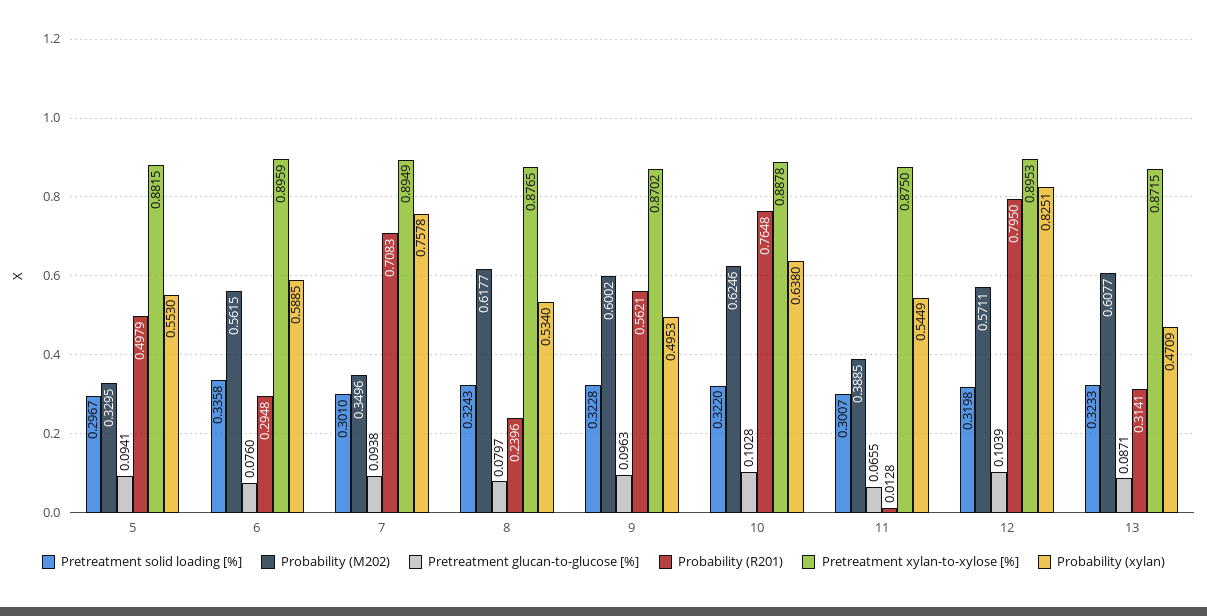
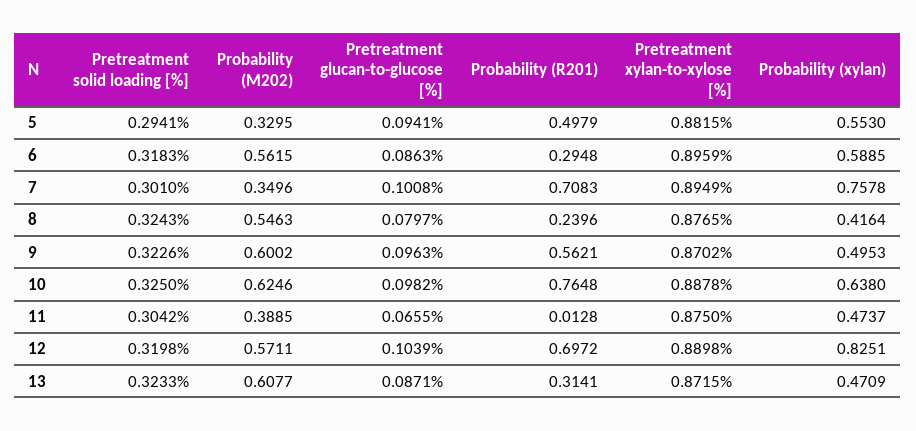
  {
    "Pretreatment solid loading [%]": {
-     "5": 0.2967,
+     "5": 0.2941,
-     "6": 0.3358,
+     "6": 0.3183,
      "7": 0.301,
      "8": 0.3243,
-     "9": 0.3228,
+     "9": 0.3226,
-     "10": 0.322,
+     "10": 0.325,
-     "11": 0.3007,
+     "11": 0.3042,
      "12": 0.3198,
      "13": 0.3233
    },
    "Probability (M202)": {
      "5": 0.3295,
      "6": 0.5615,
      "7": 0.3496,
-     "8": 0.6177,
+     "8": 0.5463,
      "9": 0.6002,
      "10": 0.6246,
      "11": 0.3885,
      "12": 0.5711,
      "13": 0.6077
    },
    "Pretreatment glucan-to-glucose [%]": {
      "5": 0.0941,
-     "6": 0.076,
+     "6": 0.0863,
-     "7": 0.0938,
+     "7": 0.1008,
      "8": 0.0797,
      "9": 0.0963,
-     "10": 0.1028,
+     "10": 0.0982,
      "11": 0.0655,
      "12": 0.1039,
      "13": 0.0871
    },
    "Probability (R201)": {
      "5": 0.4979,
      "6": 0.2948,
      "7": 0.7083,
      "8": 0.2396,
      "9": 0.5621,
      "10": 0.7648,
      "11": 0.0128,
-     "12": 0.795,
+     "12": 0.6972,
      "13": 0.3141
    },
    "Pretreatment xylan-to-xylose [%]": {
      "5": 0.8815,
      "6": 0.8959,
      "7": 0.8949,
      "8": 0.8765,
      "9": 0.8702,
      "10": 0.8878,
      "11": 0.875,
-     "12": 0.8953,
+     "12": 0.8898,
      "13": 0.8715
    },
    "Probability (xylan)": {
      "5": 0.553,
      "6": 0.5885,
      "7": 0.7578,
-     "8": 0.534,
+     "8": 0.4164,
      "9": 0.4953,
      "10": 0.638,
-     "11": 0.5449,
+     "11": 0.4737,
      "12": 0.8251,
      "13": 0.4709
    }
  }

